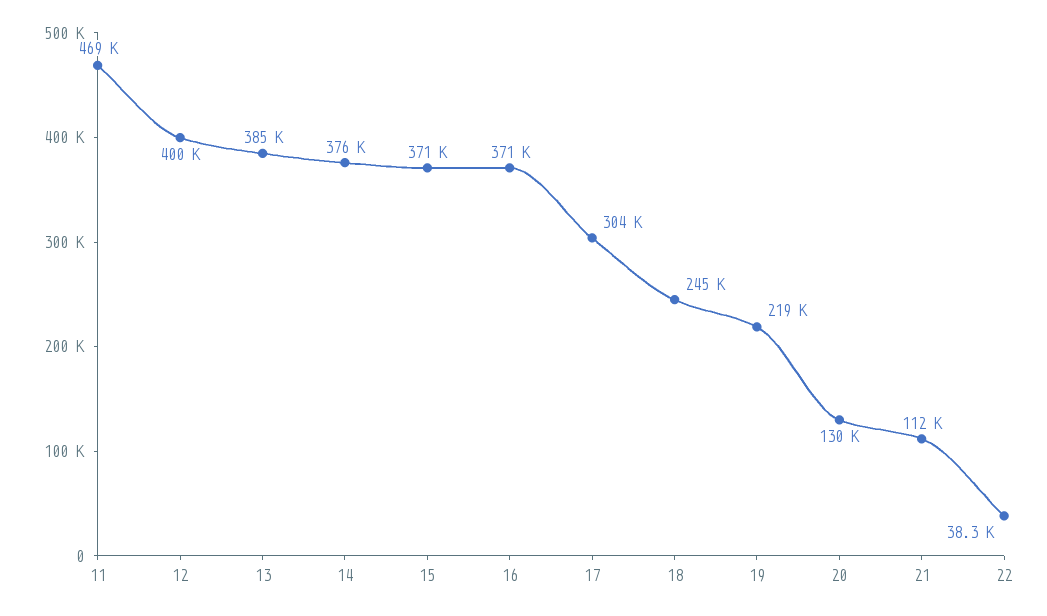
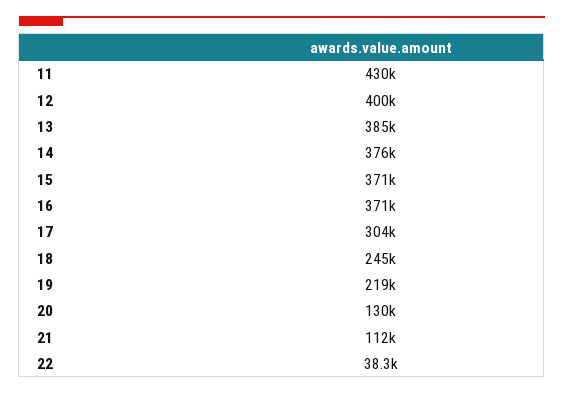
  {
-   "11": 469000,
+   "11": 430000,
    "12": 400000,
    "13": 385000,
    "14": 376000,
    "15": 371000,
    "16": 371000,
    "17": 304000,
    "18": 245000,
    "19": 219000,
    "20": 130000,
    "21": 112000,
    "22": 38300
  }

